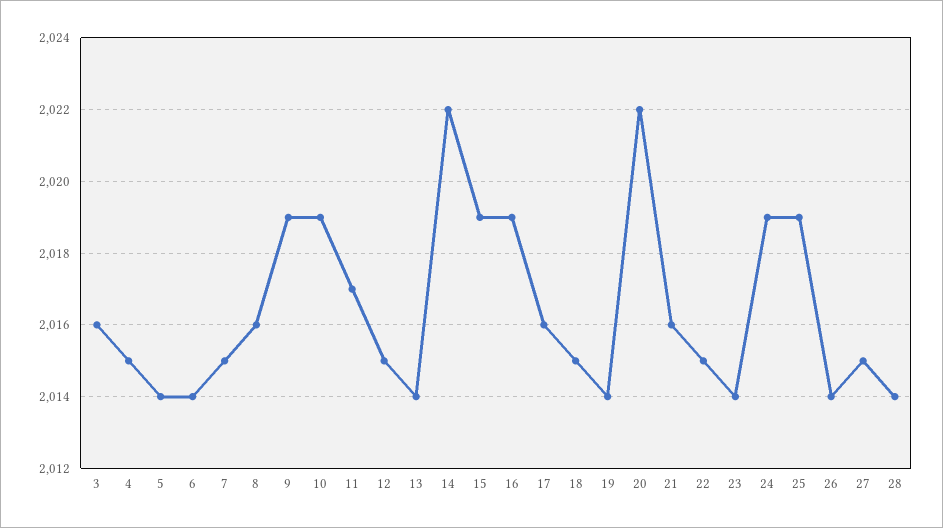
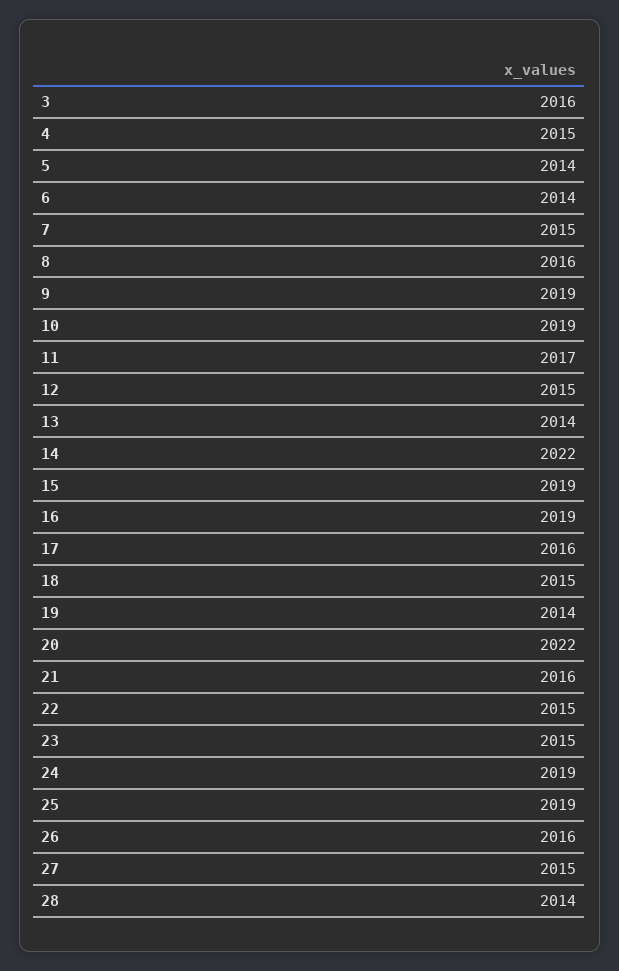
  {
    "3": 2016,
    "4": 2015,
    "5": 2014,
    "6": 2014,
    "7": 2015,
    "8": 2016,
    "9": 2019,
    "10": 2019,
    "11": 2017,
    "12": 2015,
    "13": 2014,
    "14": 2022,
    "15": 2019,
    "16": 2019,
    "17": 2016,
    "18": 2015,
    "19": 2014,
    "20": 2022,
    "21": 2016,
    "22": 2015,
-   "23": 2014,
+   "23": 2015,
    "24": 2019,
    "25": 2019,
-   "26": 2014,
+   "26": 2016,
    "27": 2015,
    "28": 2014
  }

